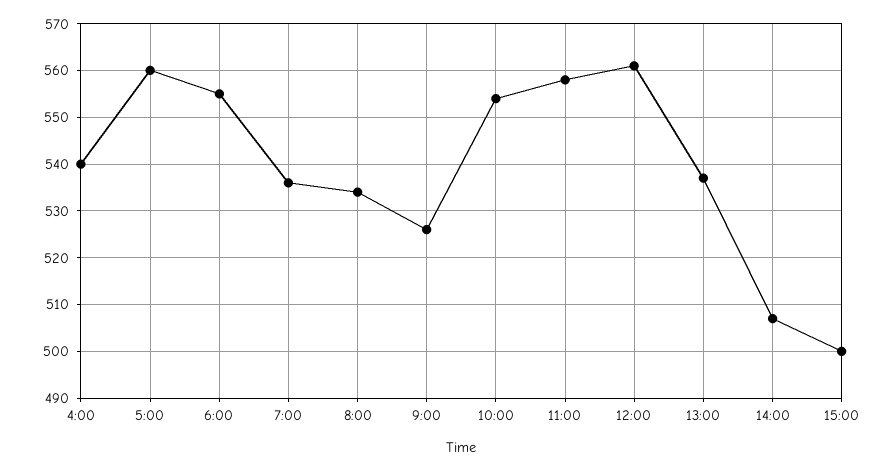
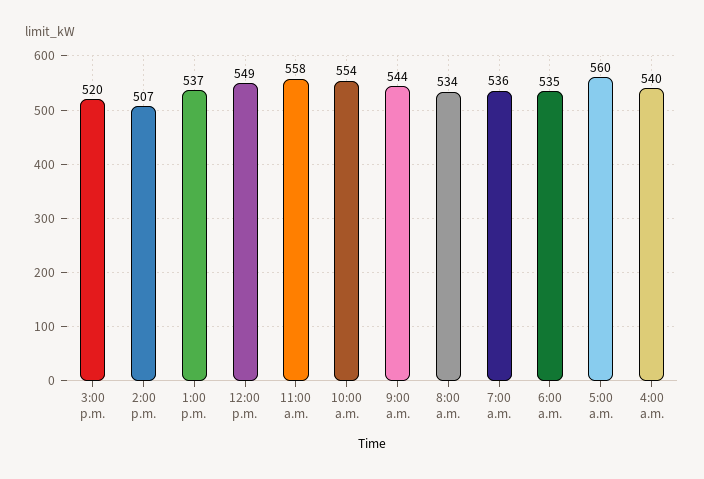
  {
    "4:00": 540,
    "5:00": 560,
-   "6:00": 555,
+   "6:00": 535,
    "7:00": 536,
    "8:00": 534,
-   "9:00": 525,
+   "9:00": 544,
    "10:00": 554,
    "11:00": 558,
-   "12:00": 560,
+   "12:00": 549,
    "13:00": 537,
    "14:00": 507,
-   "15:00": 500
+   "15:00": 520
  }

